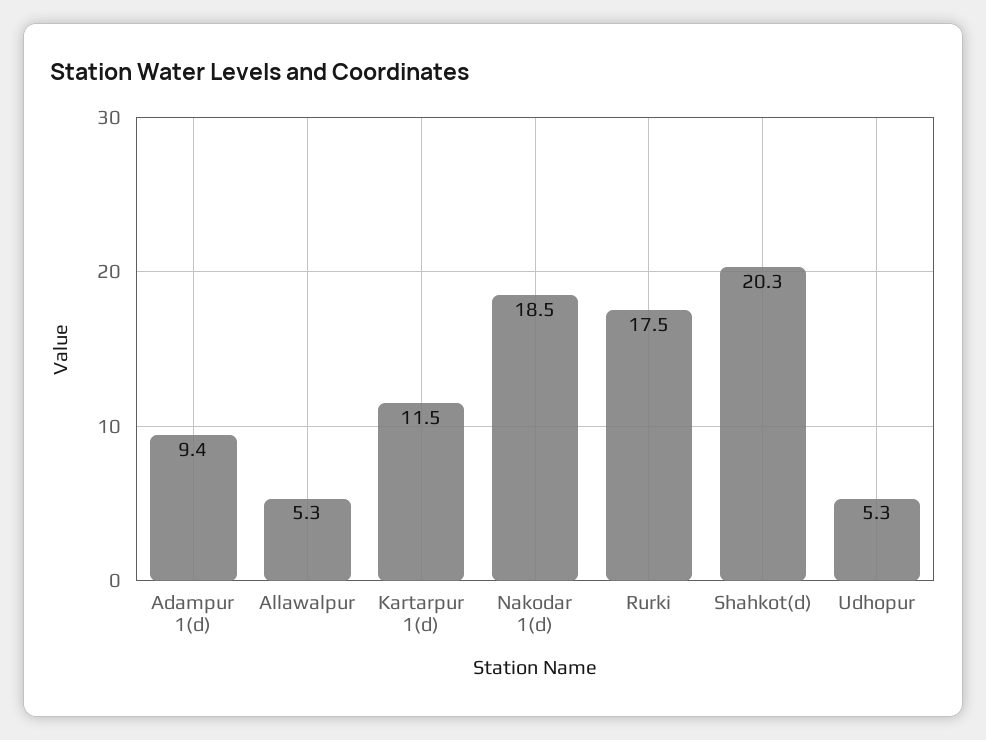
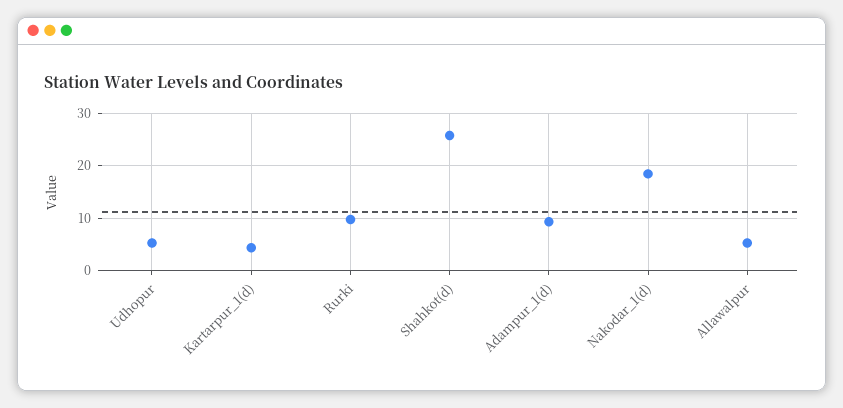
  {
    "Adampur 1(d)": 9.4,
    "Allawalpur": 5.3,
-   "Kartarpur 1(d)": 11.5,
+   "Kartarpur 1(d)": 4,
    "Nakodar 1(d)": 18.5,
-   "Rurki": 17.5,
+   "Rurki": 10,
-   "Shahkot(d)": 20.3,
+   "Shahkot(d)": 26,
    "Udhopur": 5.3
  }

